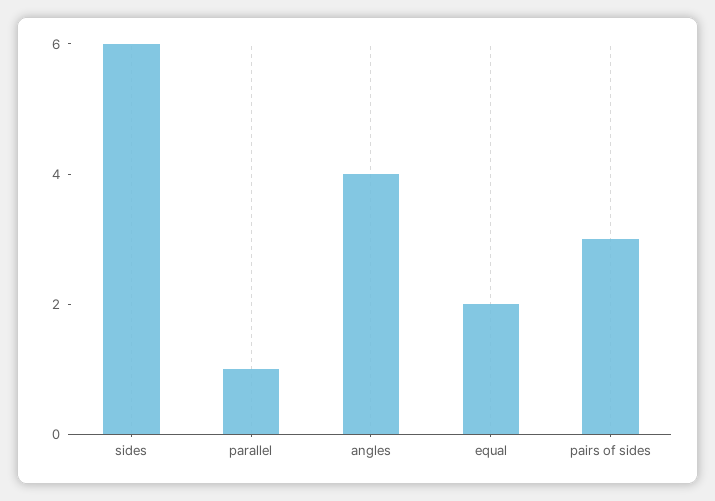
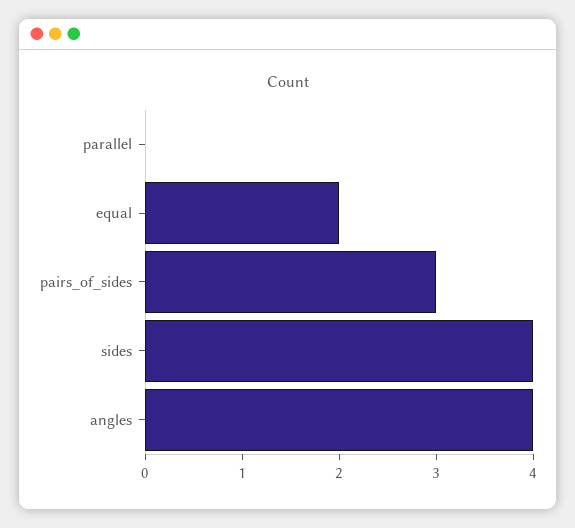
  {
-   "sides": 6,
+   "sides": 4,
-   "parallel": 1,
+   "parallel": 0,
    "angles": 4,
    "equal": 2,
    "pairs of sides": 3
  }

